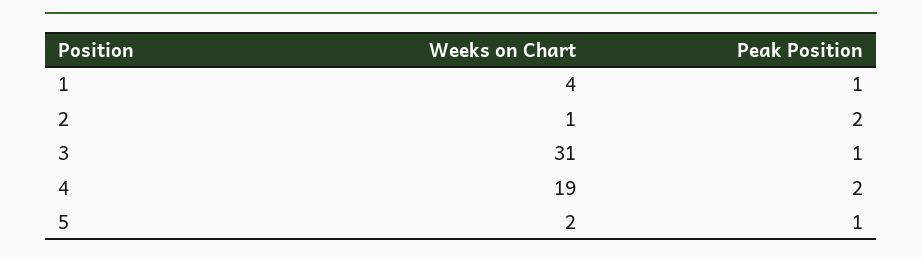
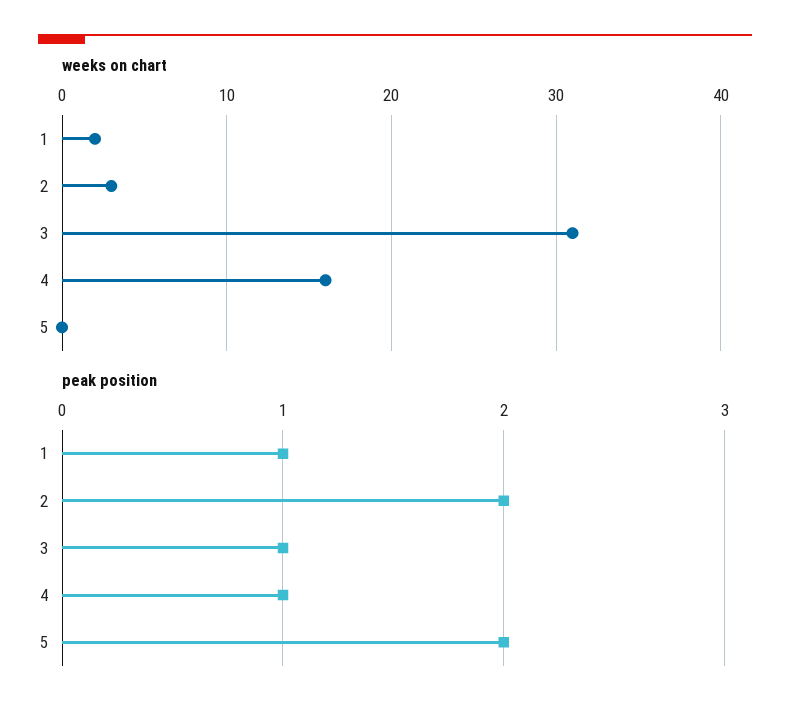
  {
    "Weeks on Chart": {
-     "1": 4,
+     "1": 2,
-     "2": 1,
+     "2": 3,
      "3": 31,
-     "4": 19,
+     "4": 16,
-     "5": 2
+     "5": 0
    },
    "Peak Position": {
      "1": 1,
      "2": 2,
      "3": 1,
-     "4": 2,
+     "4": 1,
-     "5": 1
+     "5": 2
    }
  }

